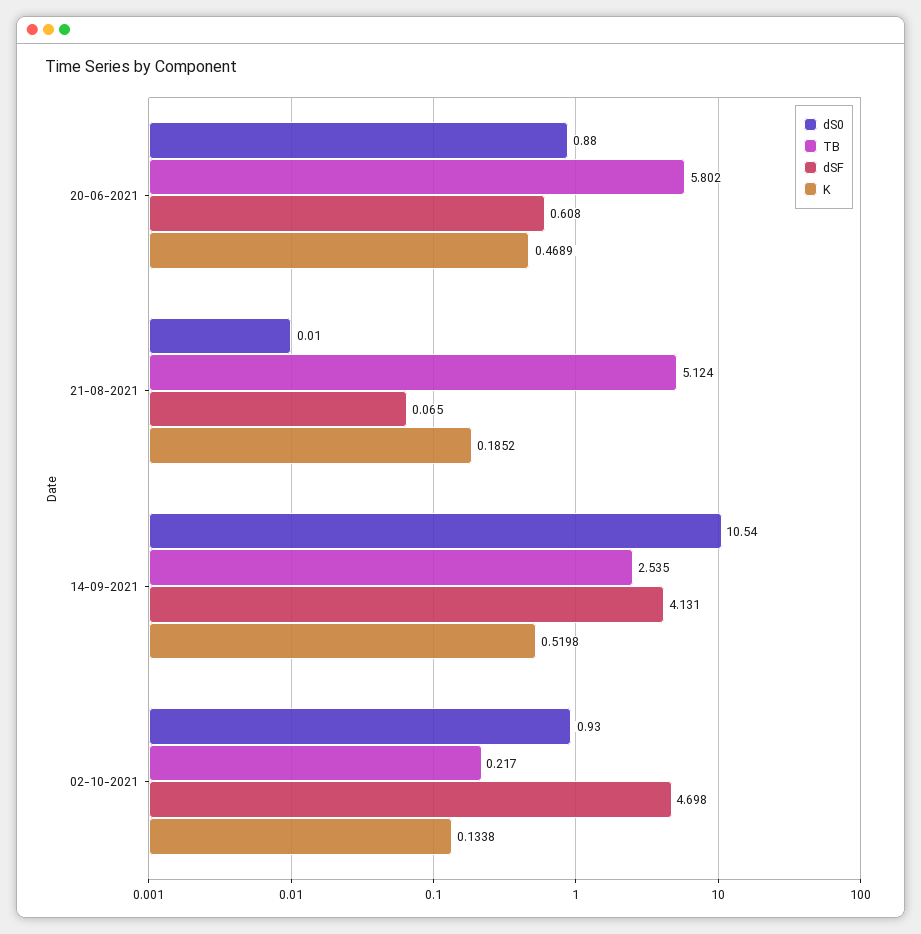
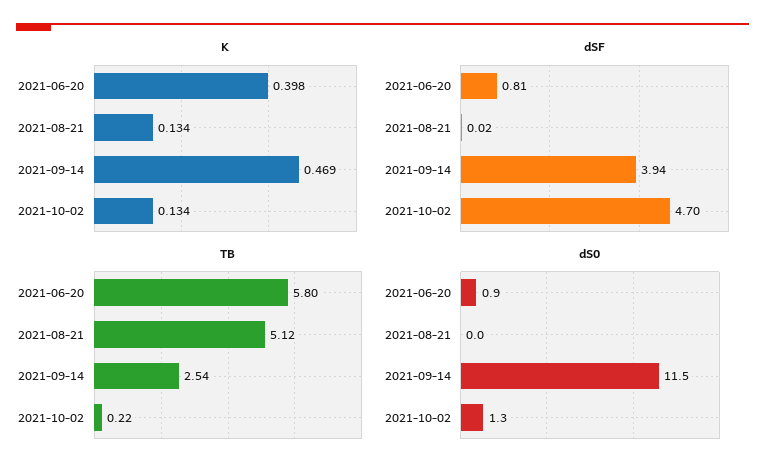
  {
    "dS0": {
      "20-06-2021": 0.88,
      "21-08-2021": 0.01,
-     "14-09-2021": 10.54,
+     "14-09-2021": 11.5,
-     "02-10-2021": 0.93
+     "02-10-2021": 1.3
    },
    "TB": {
      "20-06-2021": 5.802,
      "21-08-2021": 5.124,
      "14-09-2021": 2.535,
      "02-10-2021": 0.217
    },
    "dSF": {
-     "20-06-2021": 0.608,
+     "20-06-2021": 0.81,
-     "21-08-2021": 0.065,
+     "21-08-2021": 0.02,
-     "14-09-2021": 4.131,
+     "14-09-2021": 3.94,
      "02-10-2021": 4.698
    },
    "K": {
-     "20-06-2021": 0.4689,
+     "20-06-2021": 0.398,
-     "21-08-2021": 0.1852,
+     "21-08-2021": 0.134,
-     "14-09-2021": 0.5198,
+     "14-09-2021": 0.469,
      "02-10-2021": 0.1338
    }
  }

